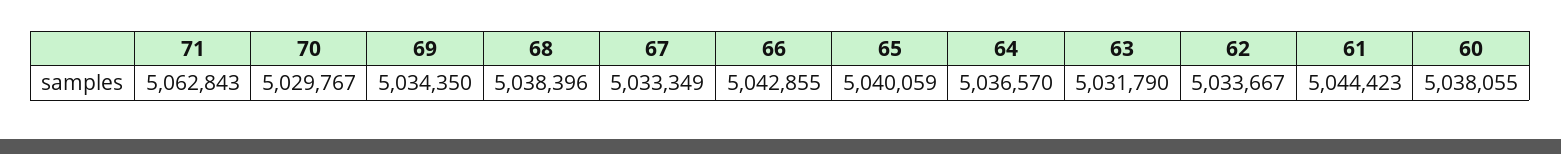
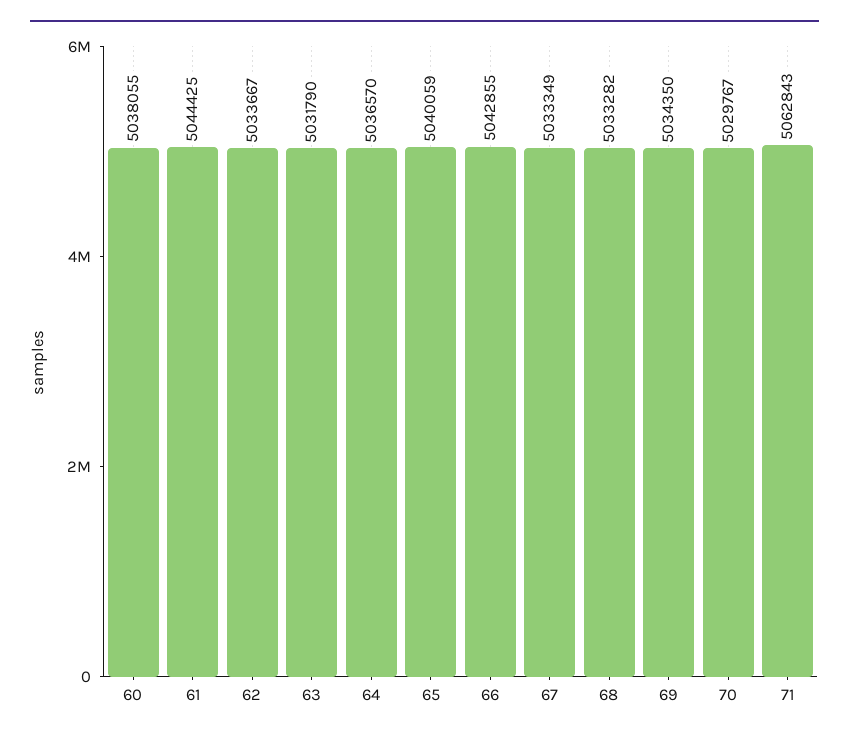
  {
    "71": 5062843,
    "70": 5029767,
    "69": 5034350,
-   "68": 5038396,
+   "68": 5033282,
    "67": 5033349,
    "66": 5042855,
    "65": 5040059,
    "64": 5036570,
    "63": 5031790,
    "62": 5033667,
-   "61": 5044423,
+   "61": 5044425,
    "60": 5038055
  }

